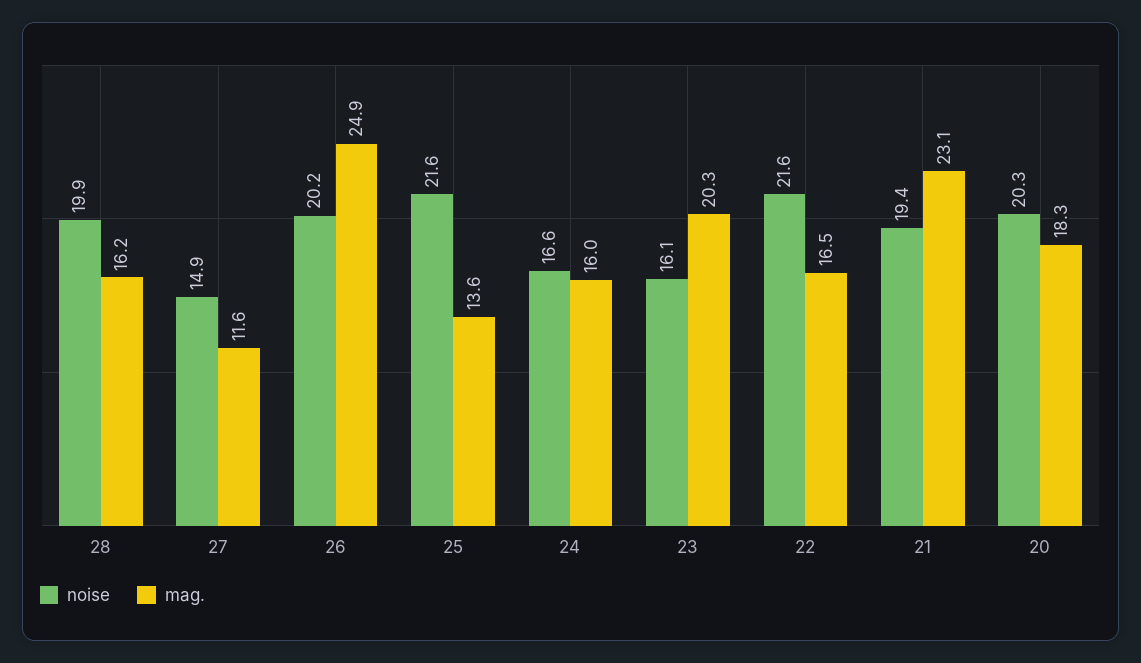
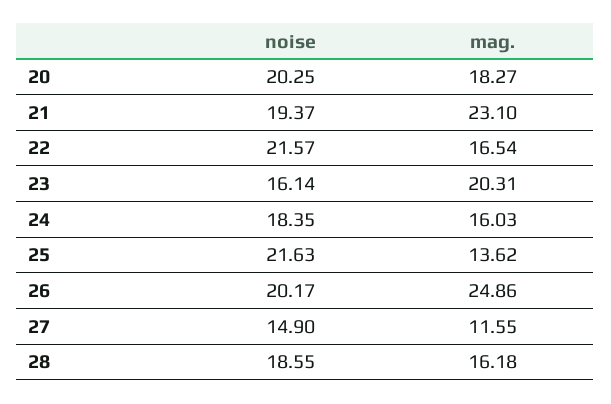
  {
    "noise": {
-     "28": 19.9,
+     "28": 18.55,
      "27": 14.9,
      "26": 20.17,
      "25": 21.63,
-     "24": 16.6,
+     "24": 18.35,
      "23": 16.14,
      "22": 21.57,
      "21": 19.37,
      "20": 20.25
    },
    "mag.": {
      "28": 16.18,
      "27": 11.55,
      "26": 24.86,
      "25": 13.62,
      "24": 16.03,
      "23": 20.31,
      "22": 16.54,
      "21": 23.1,
      "20": 18.27
    }
  }

